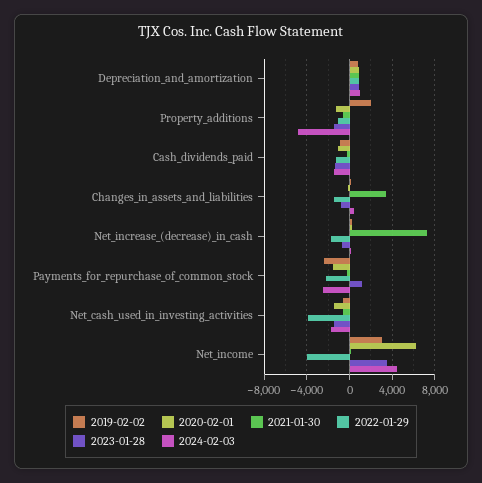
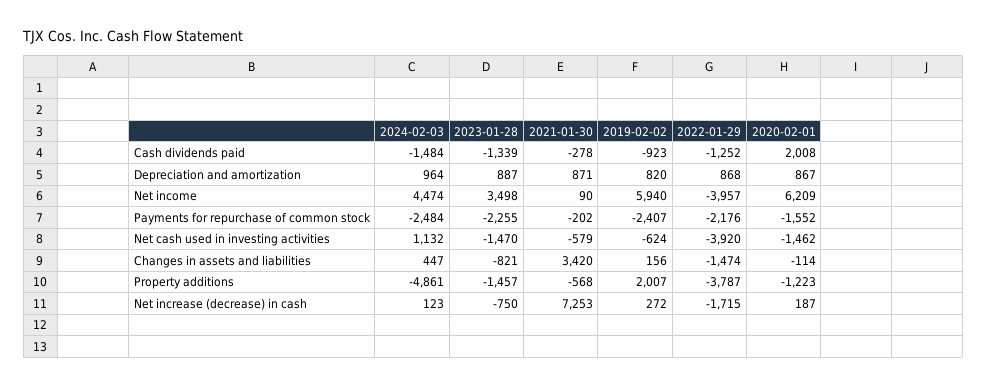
  {
    "2019-02-02": {
      "Depreciation_and_amortization": 820,
      "Property_additions": 2007,
      "Cash_dividends_paid": -923,
      "Changes_in_assets_and_liabilities": 156,
      "Net_increase_(decrease)_in_cash": 272,
      "Payments_for_repurchase_of_common_stock": -2407,
      "Net_cash_used_in_investing_activities": -624,
-     "Net_income": 3000
+     "Net_income": 5940
    },
    "2020-02-01": {
      "Depreciation_and_amortization": 867,
      "Property_additions": -1223,
-     "Cash_dividends_paid": -1000,
+     "Cash_dividends_paid": 2008,
      "Changes_in_assets_and_liabilities": -114,
      "Net_increase_(decrease)_in_cash": 187,
      "Payments_for_repurchase_of_common_stock": -1552,
      "Net_cash_used_in_investing_activities": -1462,
      "Net_income": 6209
    },
    "2021-01-30": {
      "Depreciation_and_amortization": 871,
      "Property_additions": -568,
      "Cash_dividends_paid": -278,
      "Changes_in_assets_and_liabilities": 3420,
      "Net_increase_(decrease)_in_cash": 7253,
      "Payments_for_repurchase_of_common_stock": -202,
      "Net_cash_used_in_investing_activities": -579,
      "Net_income": 90
    },
    "2022-01-29": {
      "Depreciation_and_amortization": 868,
-     "Property_additions": -1000,
+     "Property_additions": -3787,
      "Cash_dividends_paid": -1252,
      "Changes_in_assets_and_liabilities": -1474,
      "Net_increase_(decrease)_in_cash": -1715,
      "Payments_for_repurchase_of_common_stock": -2176,
      "Net_cash_used_in_investing_activities": -3920,
      "Net_income": -3957
    },
    "2023-01-28": {
      "Depreciation_and_amortization": 887,
      "Property_additions": -1457,
      "Cash_dividends_paid": -1339,
      "Changes_in_assets_and_liabilities": -821,
      "Net_increase_(decrease)_in_cash": -750,
-     "Payments_for_repurchase_of_common_stock": 1000,
+     "Payments_for_repurchase_of_common_stock": -2255,
      "Net_cash_used_in_investing_activities": -1470,
      "Net_income": 3498
    },
    "2024-02-03": {
      "Depreciation_and_amortization": 964,
      "Property_additions": -4861,
      "Cash_dividends_paid": -1484,
      "Changes_in_assets_and_liabilities": 447,
      "Net_increase_(decrease)_in_cash": 123,
      "Payments_for_repurchase_of_common_stock": -2484,
-     "Net_cash_used_in_investing_activities": -2000,
+     "Net_cash_used_in_investing_activities": 1132,
      "Net_income": 4474
    }
  }

